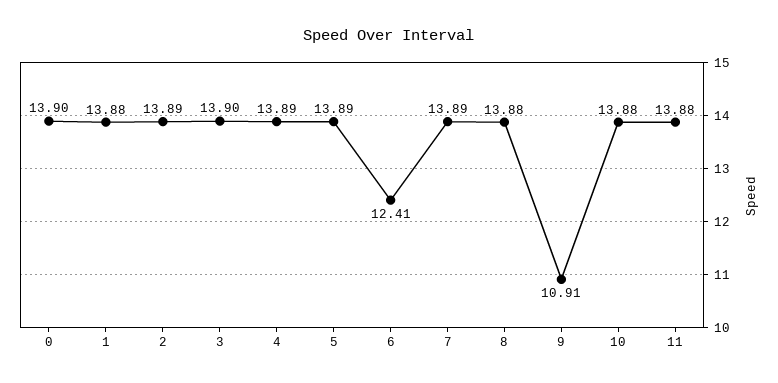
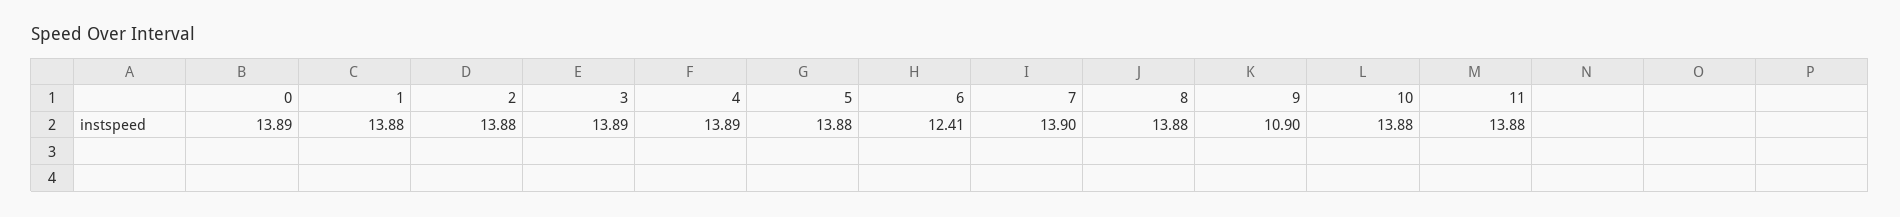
  {
-   "0": 13.9,
+   "0": 13.89,
    "1": 13.88,
-   "2": 13.89,
+   "2": 13.88,
-   "3": 13.9,
+   "3": 13.89,
    "4": 13.89,
-   "5": 13.89,
+   "5": 13.88,
    "6": 12.41,
-   "7": 13.89,
+   "7": 13.9,
    "8": 13.88,
-   "9": 10.91,
+   "9": 10.9,
    "10": 13.88,
    "11": 13.88
  }

